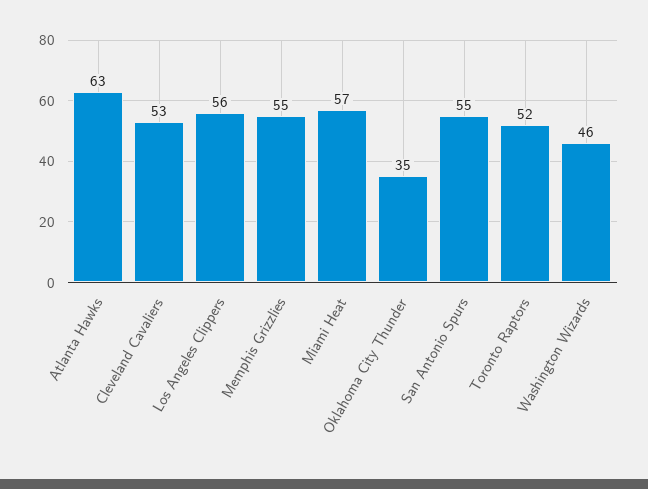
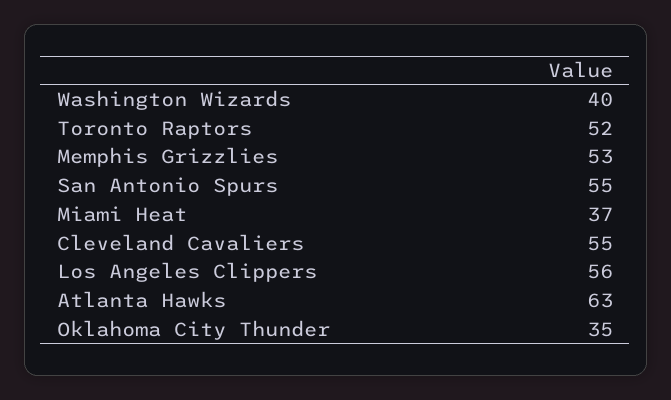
  {
    "Atlanta Hawks": 63,
-   "Cleveland Cavaliers": 53,
+   "Cleveland Cavaliers": 55,
    "Los Angeles Clippers": 56,
-   "Memphis Grizzlies": 55,
+   "Memphis Grizzlies": 53,
-   "Miami Heat": 57,
+   "Miami Heat": 37,
    "Oklahoma City Thunder": 35,
    "San Antonio Spurs": 55,
    "Toronto Raptors": 52,
-   "Washington Wizards": 46
+   "Washington Wizards": 40
  }

